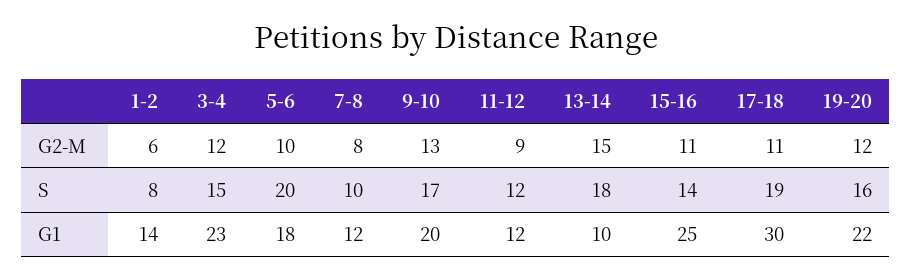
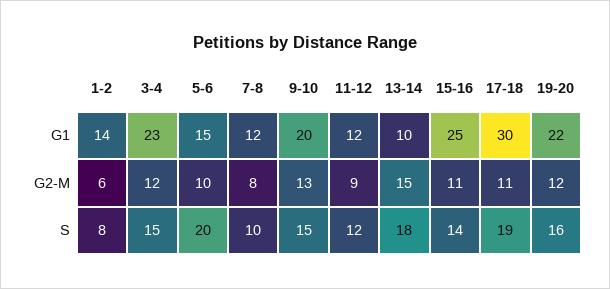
  {
    "1-2": {
      "G2-M": 6,
      "S": 8,
      "G1": 14
    },
    "3-4": {
      "G2-M": 12,
      "S": 15,
      "G1": 23
    },
    "5-6": {
      "G2-M": 10,
      "S": 20,
-     "G1": 18
+     "G1": 15
    },
    "7-8": {
      "G2-M": 8,
      "S": 10,
      "G1": 12
    },
    "9-10": {
      "G2-M": 13,
-     "S": 17,
+     "S": 15,
      "G1": 20
    },
    "11-12": {
      "G2-M": 9,
      "S": 12,
      "G1": 12
    },
    "13-14": {
      "G2-M": 15,
      "S": 18,
      "G1": 10
    },
    "15-16": {
      "G2-M": 11,
      "S": 14,
      "G1": 25
    },
    "17-18": {
      "G2-M": 11,
      "S": 19,
      "G1": 30
    },
    "19-20": {
      "G2-M": 12,
      "S": 16,
      "G1": 22
    }
  }

